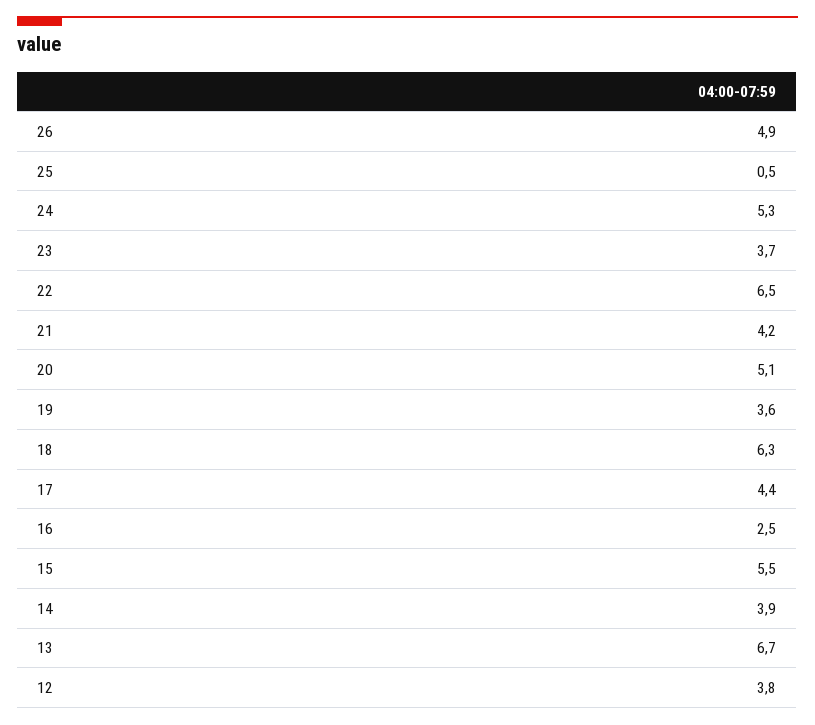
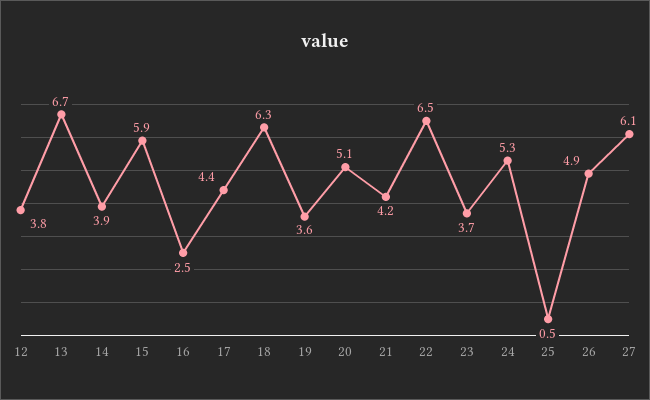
  {
    "26": 4.9,
    "25": 0.5,
    "24": 5.3,
    "23": 3.7,
    "22": 6.5,
    "21": 4.2,
    "20": 5.1,
    "19": 3.6,
    "18": 6.3,
    "17": 4.4,
    "16": 2.5,
-   "15": 5.5,
+   "15": 5.9,
    "14": 3.9,
    "13": 6.7,
-   "12": 3.8
+   "12": 3.8,
+   "27": 6.1
  }

